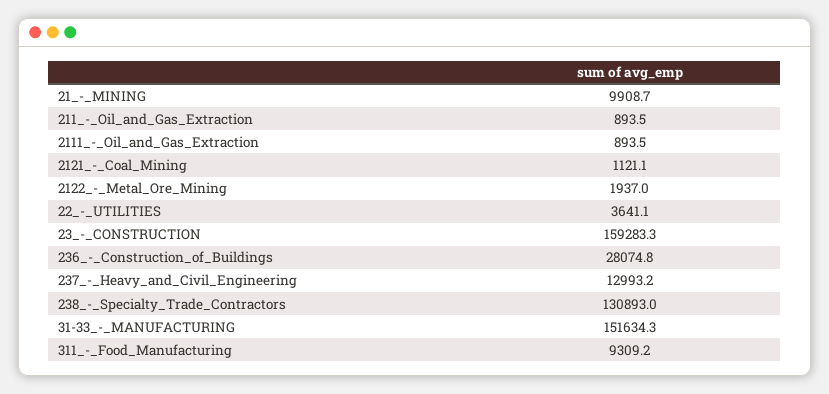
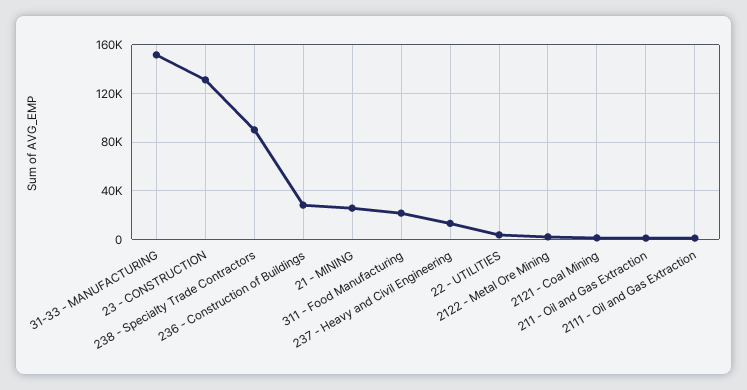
  {
-   "21_-_MINING": 9908.7,
+   "21_-_MINING": 25000,
    "211_-_Oil_and_Gas_Extraction": 893.5,
    "2111_-_Oil_and_Gas_Extraction": 893.5,
    "2121_-_Coal_Mining": 1121.1,
    "2122_-_Metal_Ore_Mining": 1937,
    "22_-_UTILITIES": 3641.1,
-   "23_-_CONSTRUCTION": 159283.3,
+   "23_-_CONSTRUCTION": 130000,
    "236_-_Construction_of_Buildings": 28074.8,
    "237_-_Heavy_and_Civil_Engineering": 12993.2,
-   "238_-_Specialty_Trade_Contractors": 130893,
+   "238_-_Specialty_Trade_Contractors": 90000,
    "31-33_-_MANUFACTURING": 151634.3,
-   "311_-_Food_Manufacturing": 9309.2
+   "311_-_Food_Manufacturing": 20000
  }

